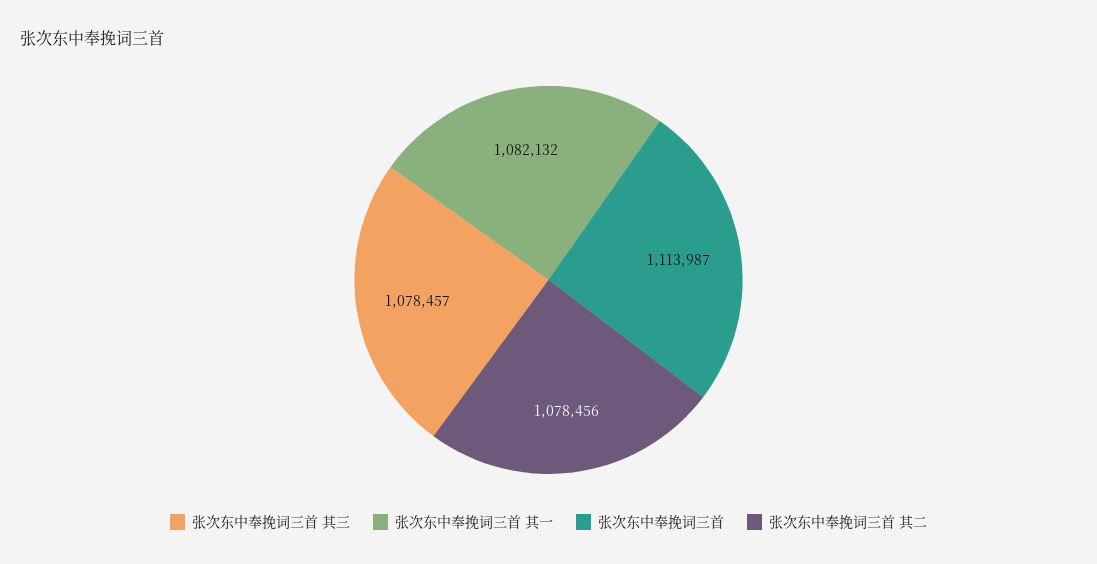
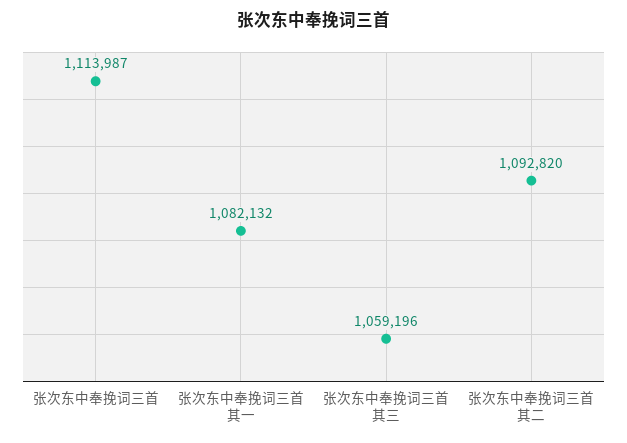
  {
-   "张次东中奉挽词三首 其三": 1078457,
+   "张次东中奉挽词三首 其三": 1059196,
    "张次东中奉挽词三首 其一": 1082132,
    "张次东中奉挽词三首": 1113987,
-   "张次东中奉挽词三首 其二": 1078456
+   "张次东中奉挽词三首 其二": 1092820
  }

